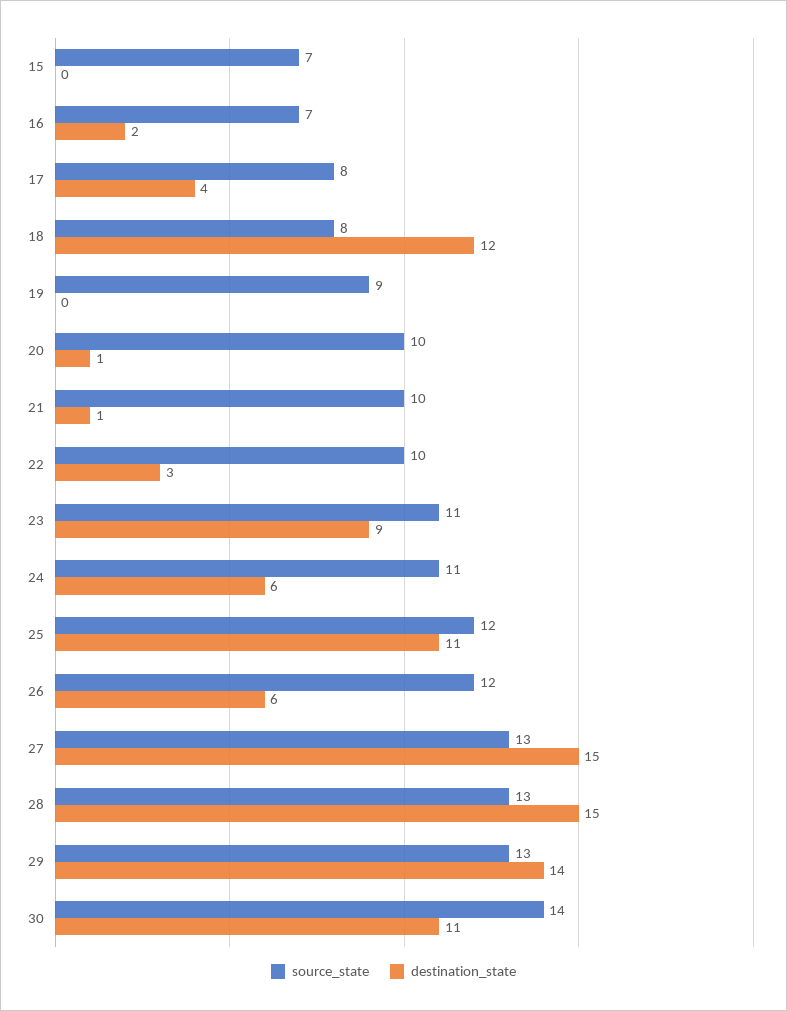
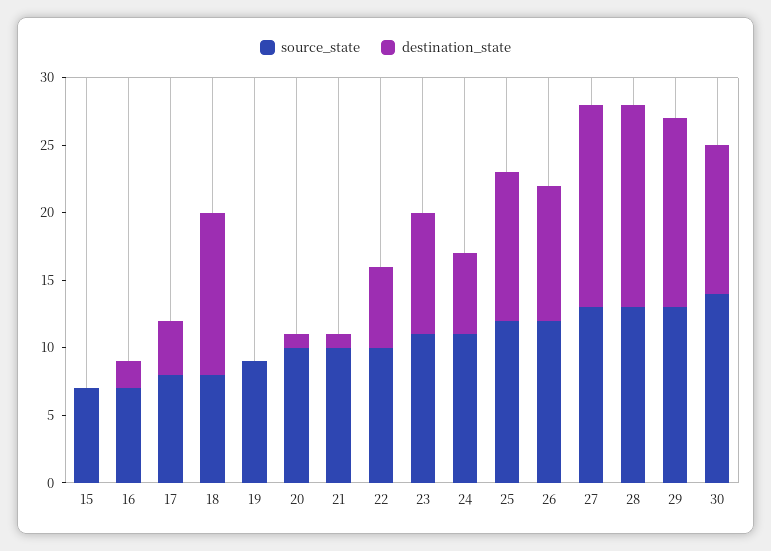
  {
    "source_state": {
      "15": 7,
      "16": 7,
      "17": 8,
      "18": 8,
      "19": 9,
      "20": 10,
      "21": 10,
      "22": 10,
      "23": 11,
      "24": 11,
      "25": 12,
      "26": 12,
      "27": 13,
      "28": 13,
      "29": 13,
      "30": 14
    },
    "destination_state": {
      "15": 0,
      "16": 2,
      "17": 4,
      "18": 12,
      "19": 0,
      "20": 1,
      "21": 1,
-     "22": 3,
+     "22": 6,
      "23": 9,
      "24": 6,
      "25": 11,
-     "26": 6,
+     "26": 10,
      "27": 15,
      "28": 15,
      "29": 14,
      "30": 11
    }
  }

